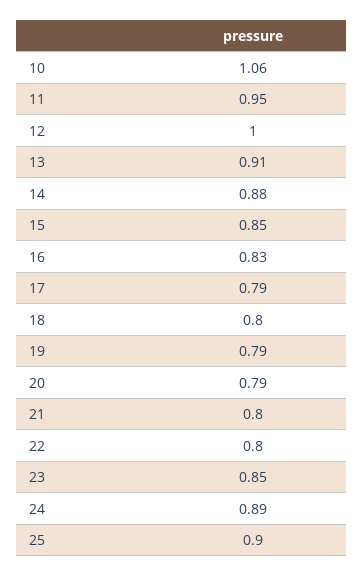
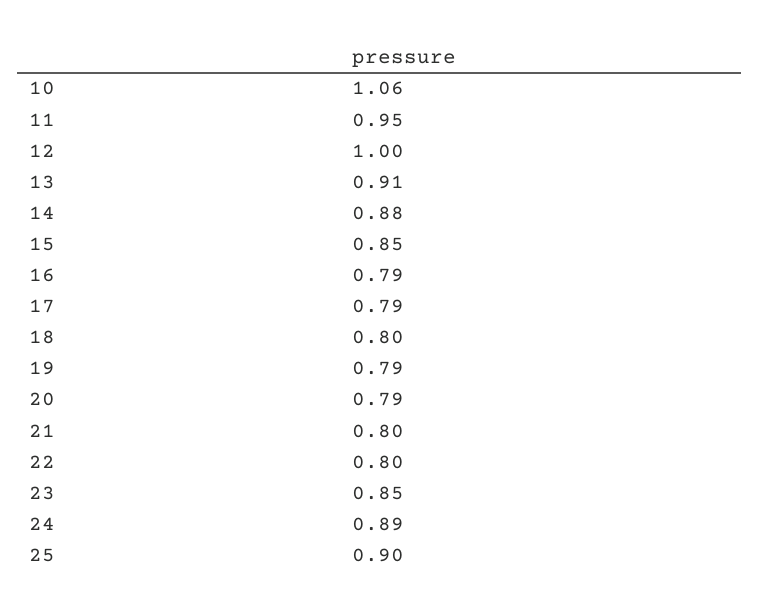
  {
    "10": 1.06,
    "11": 0.95,
    "12": 1,
    "13": 0.91,
    "14": 0.88,
    "15": 0.85,
-   "16": 0.83,
+   "16": 0.79,
    "17": 0.79,
    "18": 0.8,
    "19": 0.79,
    "20": 0.79,
    "21": 0.8,
    "22": 0.8,
    "23": 0.85,
    "24": 0.89,
    "25": 0.9
  }

